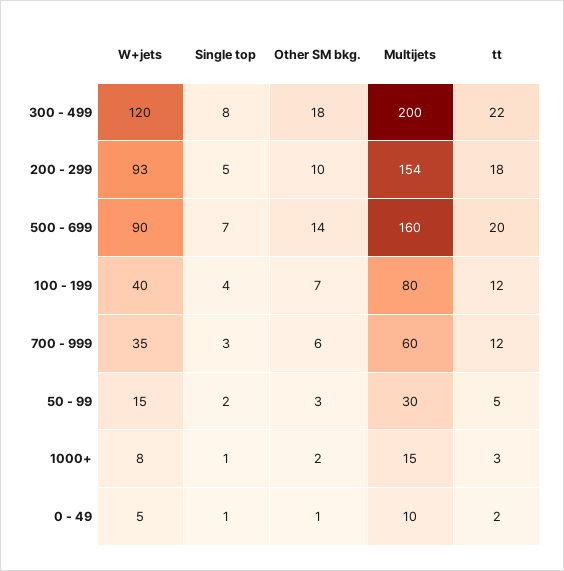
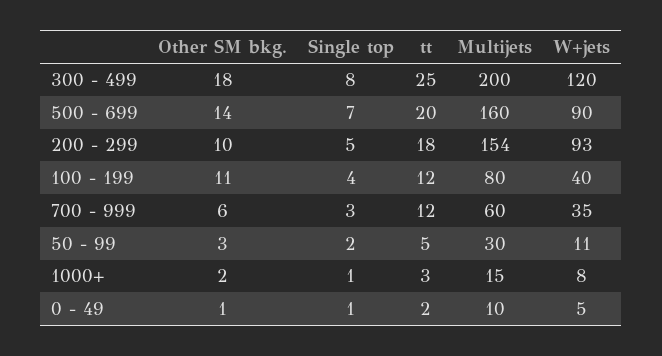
  {
    "W+jets": {
      "300 - 499": 120,
      "200 - 299": 93,
      "500 - 699": 90,
      "100 - 199": 40,
      "700 - 999": 35,
-     "50 - 99": 15,
+     "50 - 99": 11,
      "1000+": 8,
      "0 - 49": 5
    },
    "Single top": {
      "300 - 499": 8,
      "200 - 299": 5,
      "500 - 699": 7,
      "100 - 199": 4,
      "700 - 999": 3,
      "50 - 99": 2,
      "1000+": 1,
      "0 - 49": 1
    },
    "Other SM bkg.": {
      "300 - 499": 18,
      "200 - 299": 10,
      "500 - 699": 14,
-     "100 - 199": 7,
+     "100 - 199": 11,
      "700 - 999": 6,
      "50 - 99": 3,
      "1000+": 2,
      "0 - 49": 1
    },
    "Multijets": {
      "300 - 499": 200,
      "200 - 299": 154,
      "500 - 699": 160,
      "100 - 199": 80,
      "700 - 999": 60,
      "50 - 99": 30,
      "1000+": 15,
      "0 - 49": 10
    },
    "tt": {
-     "300 - 499": 22,
+     "300 - 499": 25,
      "200 - 299": 18,
      "500 - 699": 20,
      "100 - 199": 12,
      "700 - 999": 12,
      "50 - 99": 5,
      "1000+": 3,
      "0 - 49": 2
    }
  }

